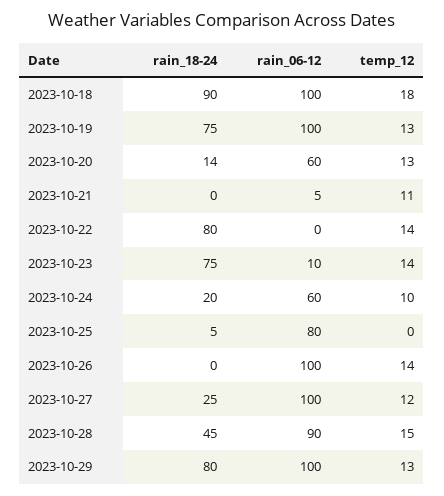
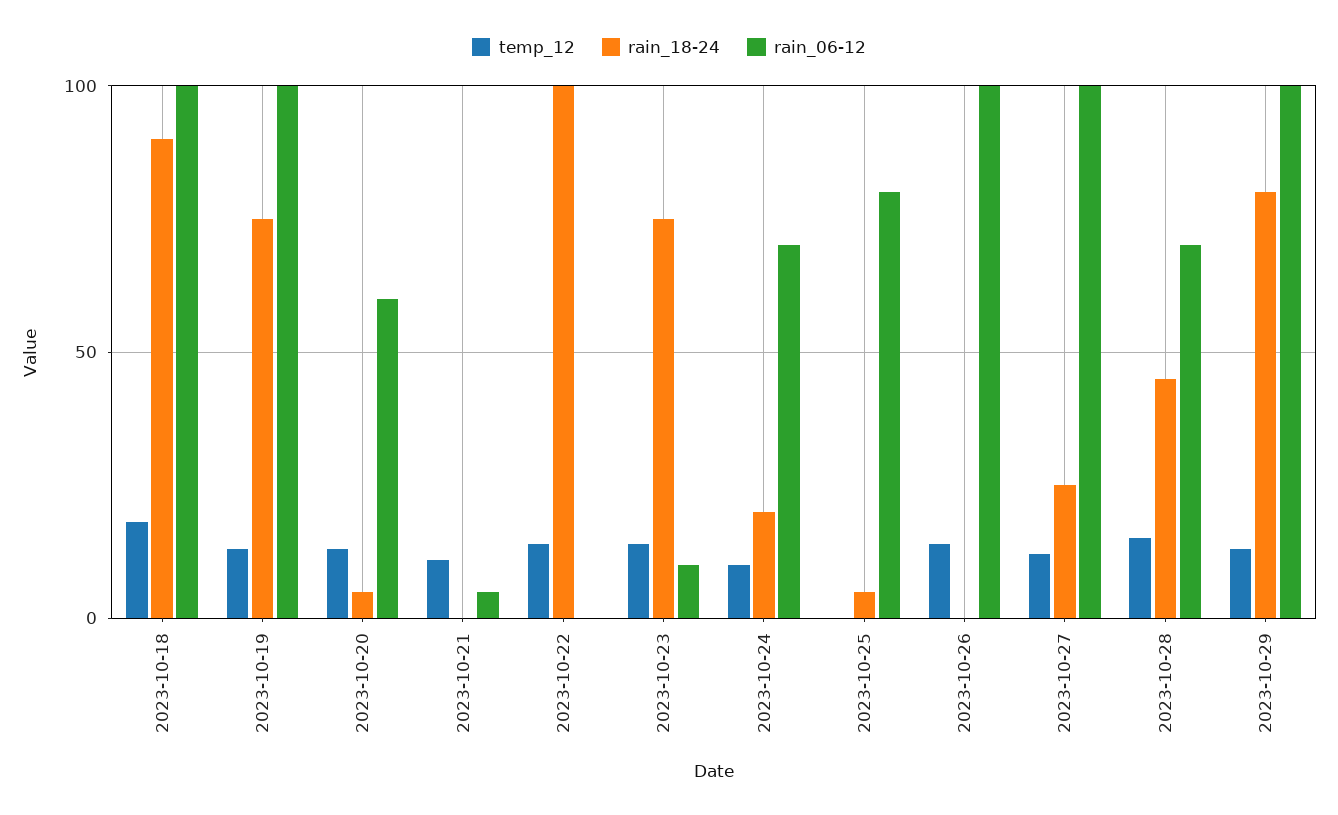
  {
    "rain_18-24": {
      "2023-10-18": 90,
      "2023-10-19": 75,
-     "2023-10-20": 14,
+     "2023-10-20": 5,
      "2023-10-21": 0,
-     "2023-10-22": 80,
+     "2023-10-22": 100,
      "2023-10-23": 75,
      "2023-10-24": 20,
      "2023-10-25": 5,
      "2023-10-26": 0,
      "2023-10-27": 25,
      "2023-10-28": 45,
      "2023-10-29": 80
    },
    "rain_06-12": {
      "2023-10-18": 100,
      "2023-10-19": 100,
      "2023-10-20": 60,
      "2023-10-21": 5,
      "2023-10-22": 0,
      "2023-10-23": 10,
-     "2023-10-24": 60,
+     "2023-10-24": 70,
      "2023-10-25": 80,
      "2023-10-26": 100,
      "2023-10-27": 100,
-     "2023-10-28": 90,
+     "2023-10-28": 70,
      "2023-10-29": 100
    },
    "temp_12": {
      "2023-10-18": 18,
      "2023-10-19": 13,
      "2023-10-20": 13,
      "2023-10-21": 11,
      "2023-10-22": 14,
      "2023-10-23": 14,
      "2023-10-24": 10,
      "2023-10-25": 0,
      "2023-10-26": 14,
      "2023-10-27": 12,
      "2023-10-28": 15,
      "2023-10-29": 13
    }
  }

